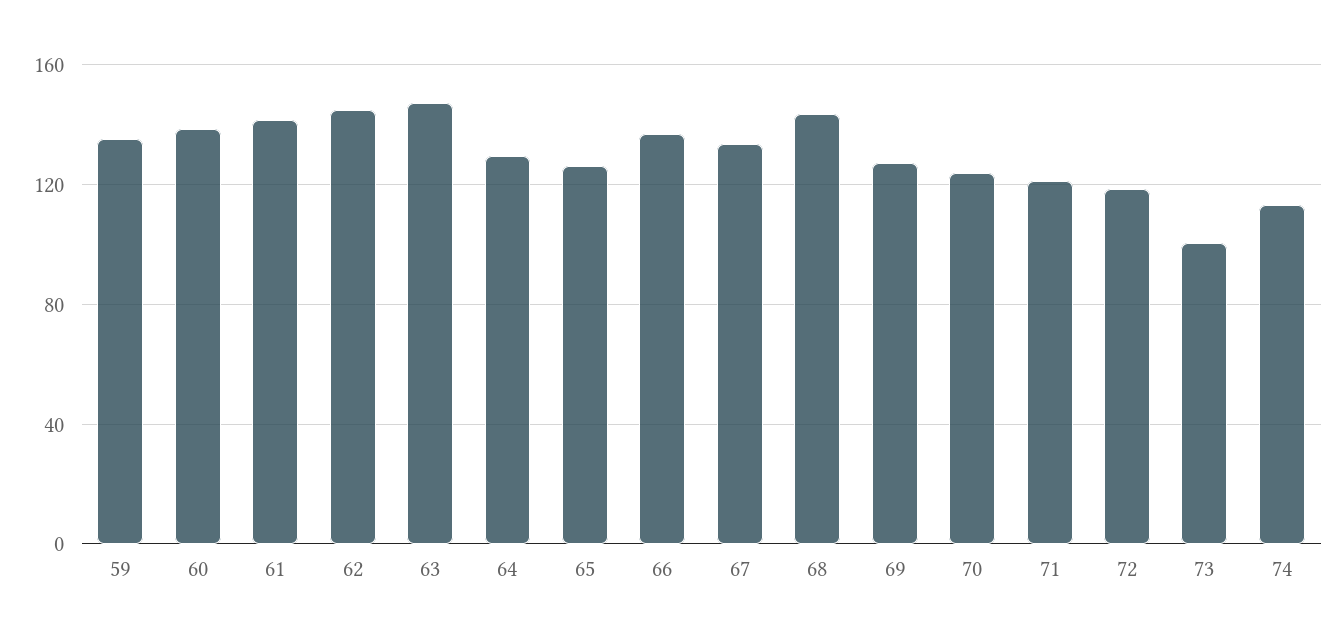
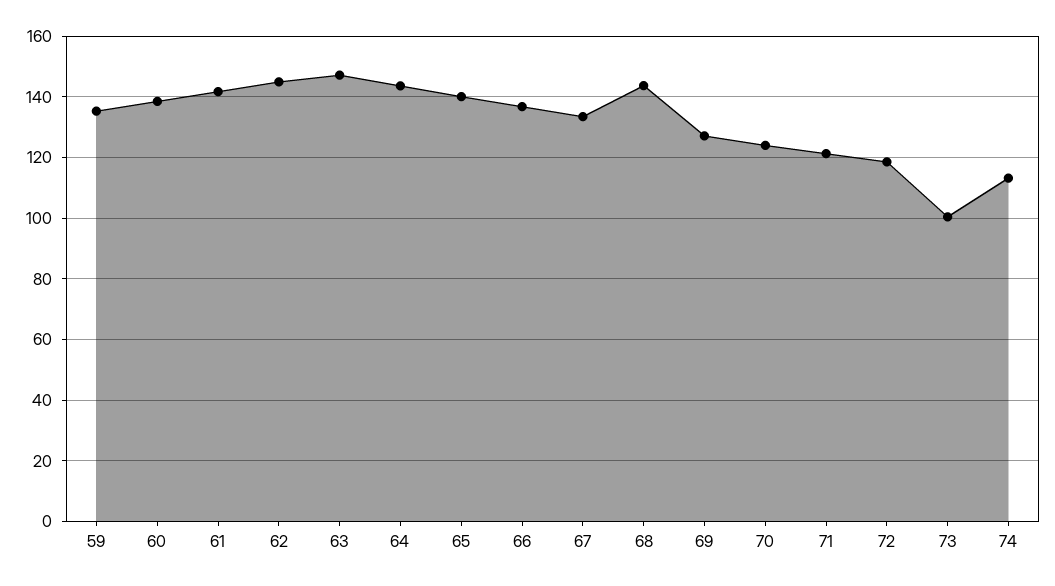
  {
    "59": 136,
    "60": 138,
    "61": 142,
    "62": 144,
    "63": 148,
-   "64": 130,
+   "64": 144,
-   "65": 125,
+   "65": 140,
    "66": 136,
    "67": 134,
    "68": 144,
    "69": 128,
    "70": 124,
    "71": 122,
    "72": 118,
    "73": 100,
    "74": 114
  }

